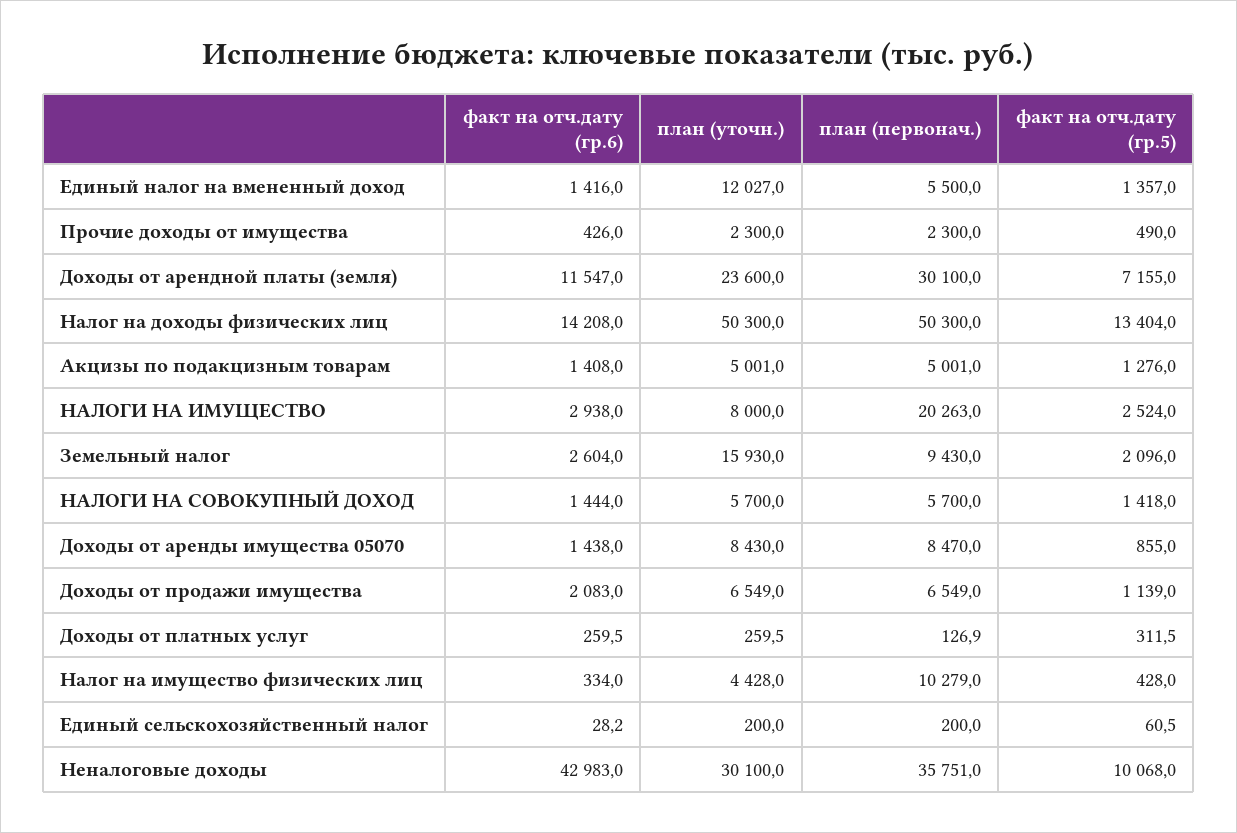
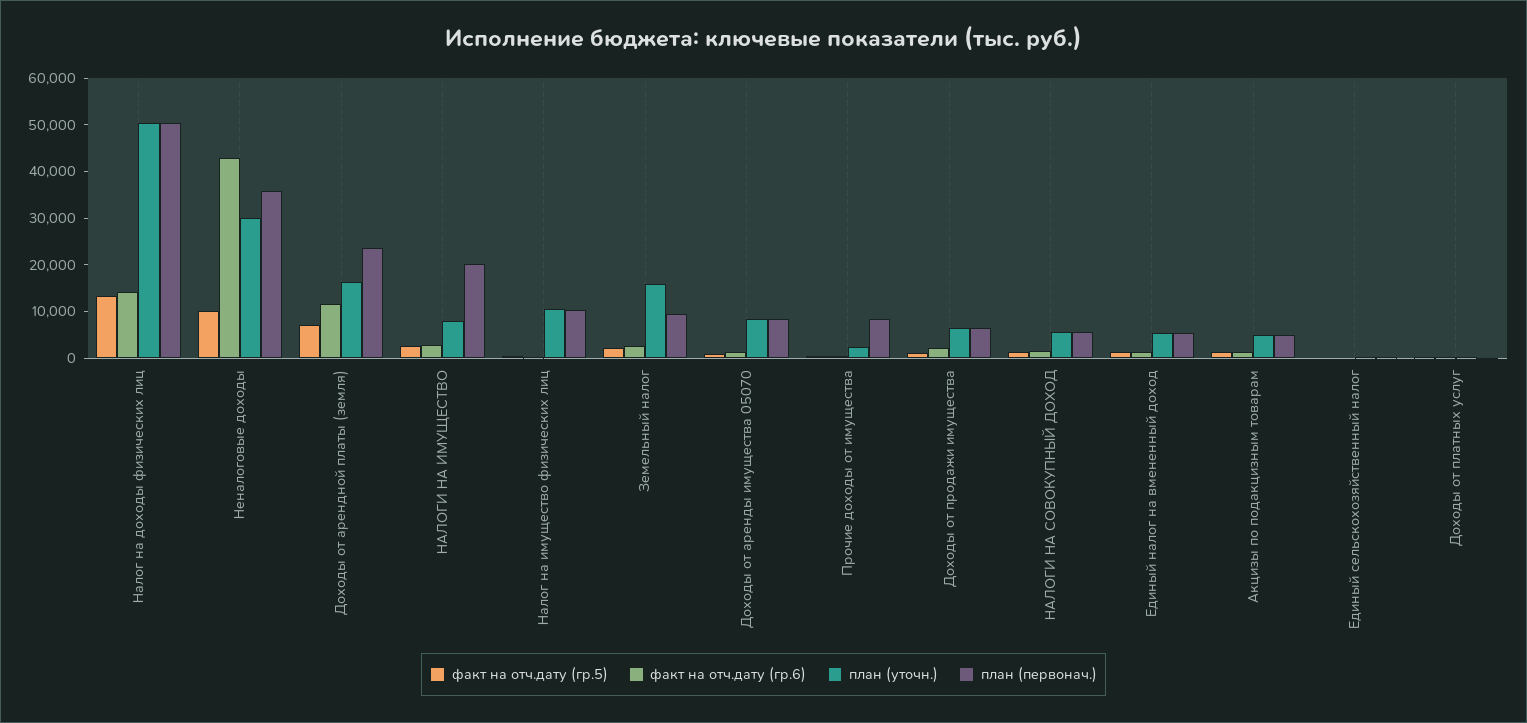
  {
    "факт на отч.дату (гр.6)": {
      "Единый налог на вмененный доход": 1416,
      "Прочие доходы от имущества": 426,
      "Доходы от арендной платы (земля)": 11547,
      "Налог на доходы физических лиц": 14208,
      "Акцизы по подакцизным товарам": 1408,
      "НАЛОГИ НА ИМУЩЕСТВО": 2938,
      "Земельный налог": 2604,
      "НАЛОГИ НА СОВОКУПНЫЙ ДОХОД": 1444,
      "Доходы от аренды имущества 05070": 1438,
      "Доходы от продажи имущества": 2083,
      "Доходы от платных услуг": 259.5,
      "Налог на имущество физических лиц": 334,
      "Единый сельскохозяйственный налог": 28.2,
      "Неналоговые доходы": 42983
    },
    "план (уточн.)": {
-     "Единый налог на вмененный доход": 12027,
+     "Единый налог на вмененный доход": 6000,
      "Прочие доходы от имущества": 2300,
-     "Доходы от арендной платы (земля)": 23600,
+     "Доходы от арендной платы (земля)": 16000,
      "Налог на доходы физических лиц": 50300,
      "Акцизы по подакцизным товарам": 5001,
      "НАЛОГИ НА ИМУЩЕСТВО": 8000,
      "Земельный налог": 15930,
      "НАЛОГИ НА СОВОКУПНЫЙ ДОХОД": 5700,
      "Доходы от аренды имущества 05070": 8430,
      "Доходы от продажи имущества": 6549,
      "Доходы от платных услуг": 259.5,
-     "Налог на имущество физических лиц": 4428,
+     "Налог на имущество физических лиц": 10000,
      "Единый сельскохозяйственный налог": 200,
      "Неналоговые доходы": 30100
    },
    "план (первонач.)": {
      "Единый налог на вмененный доход": 5500,
-     "Прочие доходы от имущества": 2300,
+     "Прочие доходы от имущества": 8000,
-     "Доходы от арендной платы (земля)": 30100,
+     "Доходы от арендной платы (земля)": 24000,
      "Налог на доходы физических лиц": 50300,
      "Акцизы по подакцизным товарам": 5001,
      "НАЛОГИ НА ИМУЩЕСТВО": 20263,
      "Земельный налог": 9430,
      "НАЛОГИ НА СОВОКУПНЫЙ ДОХОД": 5700,
      "Доходы от аренды имущества 05070": 8470,
      "Доходы от продажи имущества": 6549,
      "Доходы от платных услуг": 126.9,
      "Налог на имущество физических лиц": 10279,
      "Единый сельскохозяйственный налог": 200,
      "Неналоговые доходы": 35751
    },
    "факт на отч.дату (гр.5)": {
      "Единый налог на вмененный доход": 1357,
      "Прочие доходы от имущества": 490,
      "Доходы от арендной платы (земля)": 7155,
      "Налог на доходы физических лиц": 13404,
      "Акцизы по подакцизным товарам": 1276,
      "НАЛОГИ НА ИМУЩЕСТВО": 2524,
      "Земельный налог": 2096,
      "НАЛОГИ НА СОВОКУПНЫЙ ДОХОД": 1418,
      "Доходы от аренды имущества 05070": 855,
      "Доходы от продажи имущества": 1139,
      "Доходы от платных услуг": 311.5,
      "Налог на имущество физических лиц": 428,
      "Единый сельскохозяйственный налог": 60.5,
      "Неналоговые доходы": 10068
    }
  }

